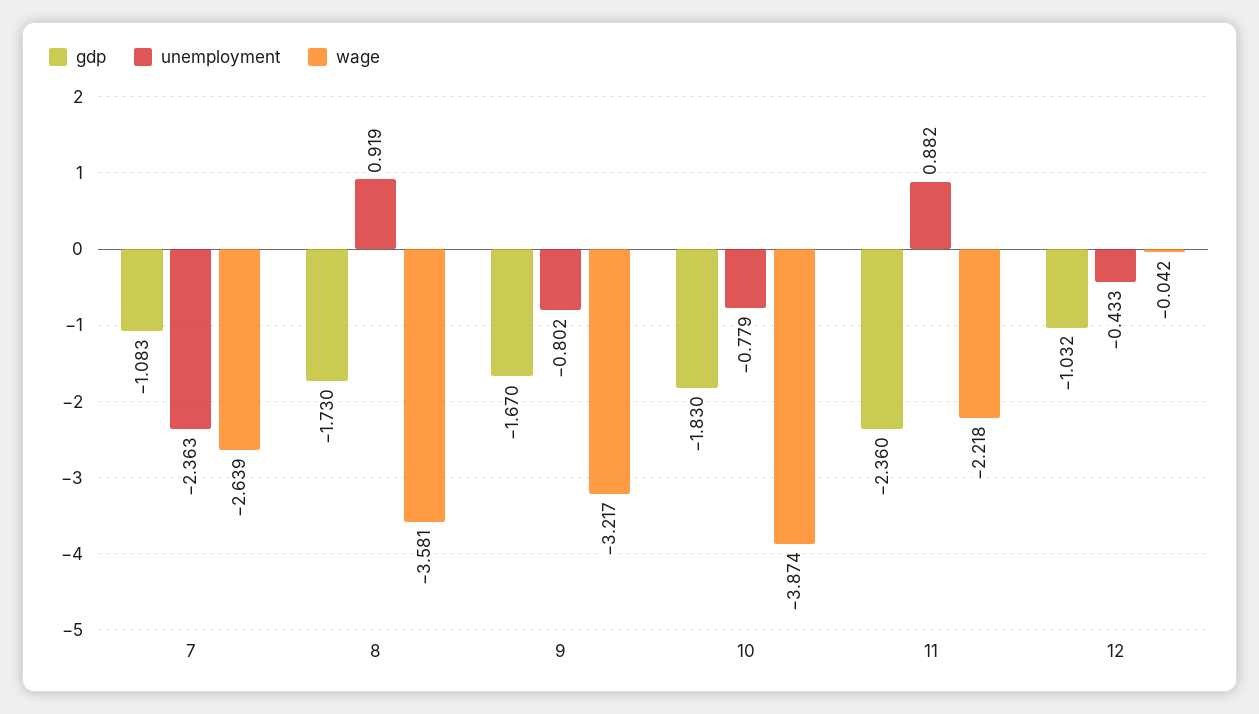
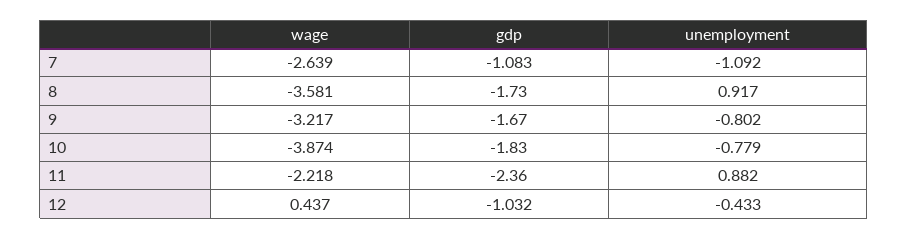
  {
    "gdp": {
      "7": -1.083,
      "8": -1.73,
      "9": -1.67,
      "10": -1.83,
      "11": -2.36,
      "12": -1.032
    },
    "unemployment": {
-     "7": -2.363,
+     "7": -1.092,
-     "8": 0.919,
+     "8": 0.917,
      "9": -0.802,
      "10": -0.779,
      "11": 0.882,
      "12": -0.433
    },
    "wage": {
      "7": -2.639,
      "8": -3.581,
      "9": -3.217,
      "10": -3.874,
      "11": -2.218,
-     "12": -0.042
+     "12": 0.437
    }
  }

